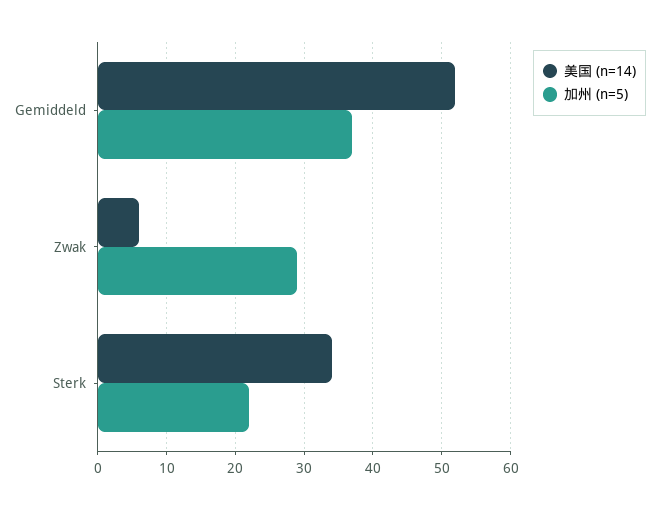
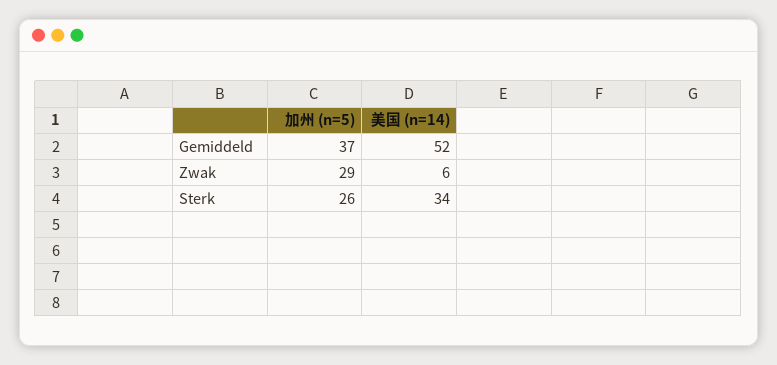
  {
    "美国 (n=14)": {
      "Gemiddeld": 52,
      "Zwak": 6,
      "Sterk": 34
    },
    "加州 (n=5)": {
      "Gemiddeld": 37,
      "Zwak": 29,
-     "Sterk": 22
+     "Sterk": 26
    }
  }

